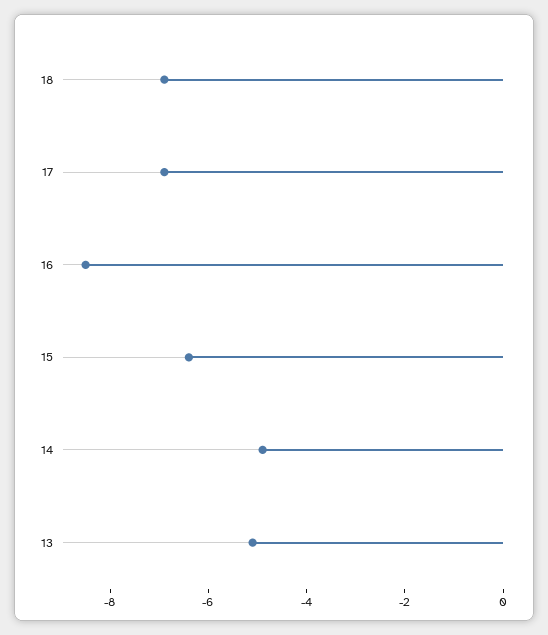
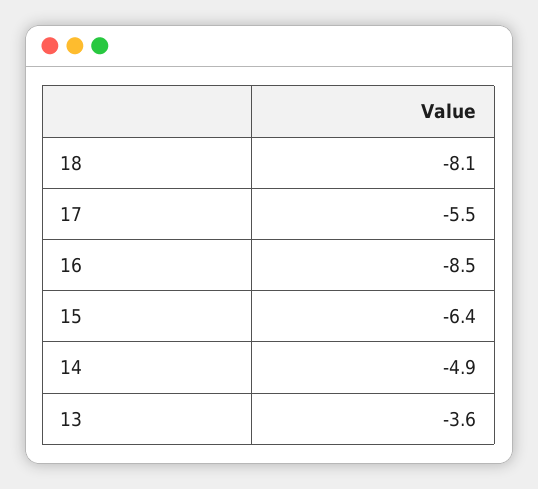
  {
-   "18": -7,
+   "18": -8.1,
-   "17": -7,
+   "17": -5.5,
    "16": -8.5,
    "15": -6.4,
    "14": -4.9,
-   "13": -5
+   "13": -3.6
  }

